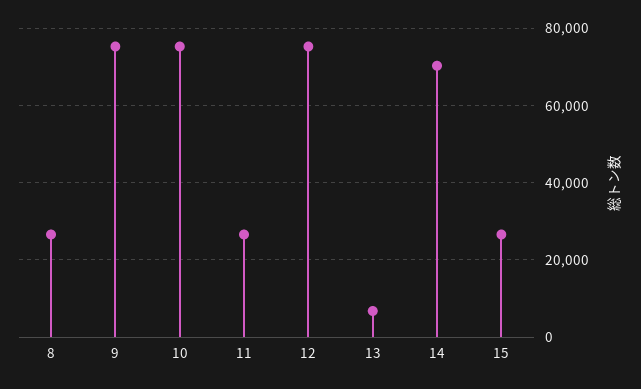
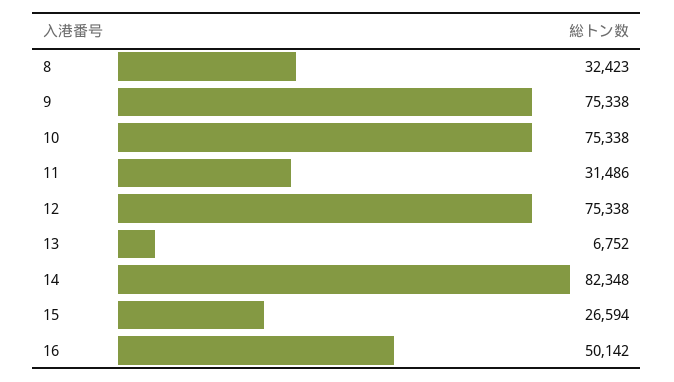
  {
-   "8": 26000,
+   "8": 32423,
    "9": 75338,
    "10": 75338,
-   "11": 26000,
+   "11": 31486,
    "12": 75338,
    "13": 6752,
-   "14": 70000,
+   "14": 82348,
-   "15": 26594
+   "15": 26594,
+   "16": 50142
  }

